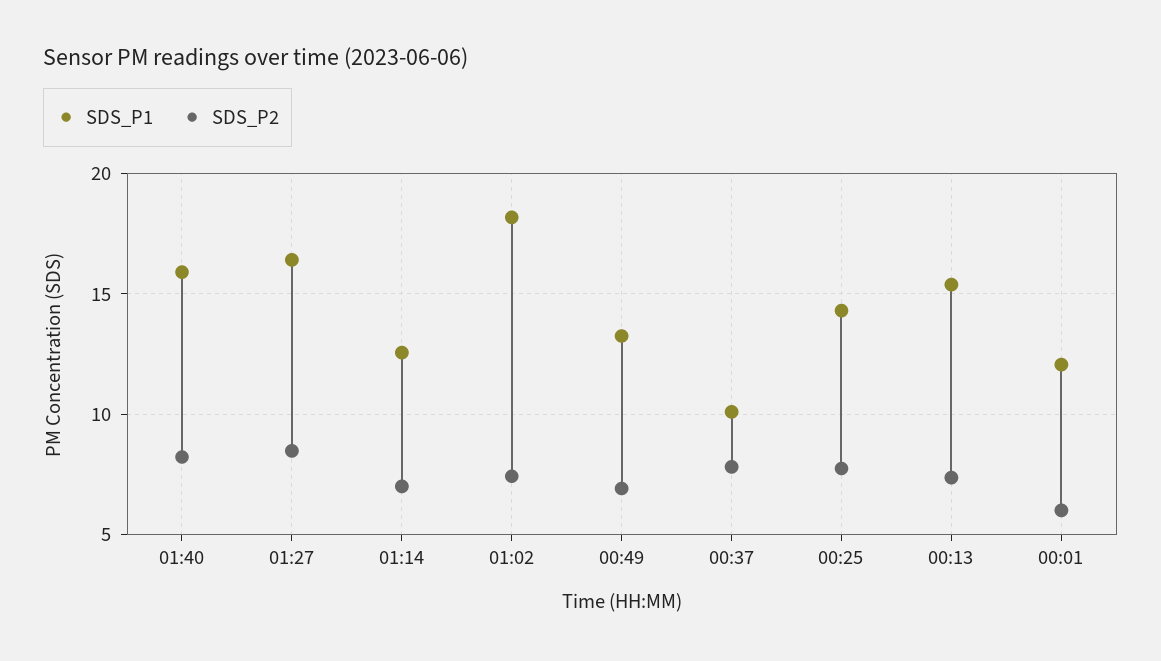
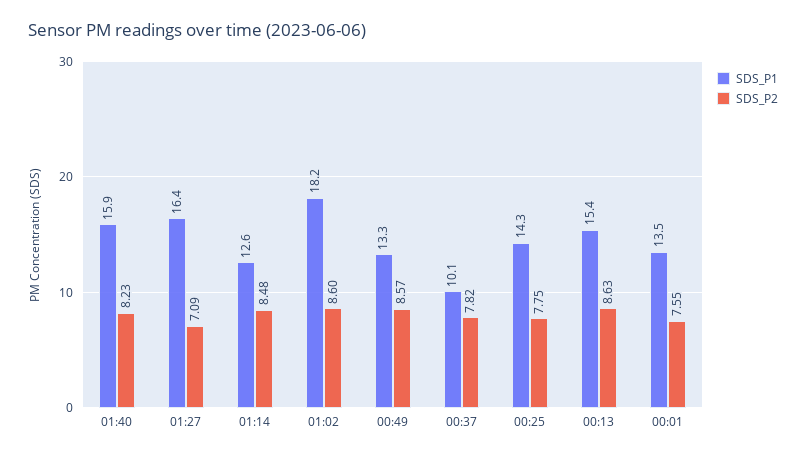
  {
    "SDS_P1": {
      "01:40": 15.9,
      "01:27": 16.4,
      "01:14": 12.6,
      "01:02": 18.2,
      "00:49": 13.3,
      "00:37": 10.1,
      "00:25": 14.3,
      "00:13": 15.4,
-     "00:01": 12
+     "00:01": 13.5
    },
    "SDS_P2": {
      "01:40": 8.23,
-     "01:27": 8.5,
+     "01:27": 7.09,
-     "01:14": 7,
+     "01:14": 8.48,
-     "01:02": 7.5,
+     "01:02": 8.6,
-     "00:49": 7,
+     "00:49": 8.57,
      "00:37": 7.82,
      "00:25": 7.75,
-     "00:13": 7.5,
+     "00:13": 8.63,
-     "00:01": 6
+     "00:01": 7.55
    }
  }

